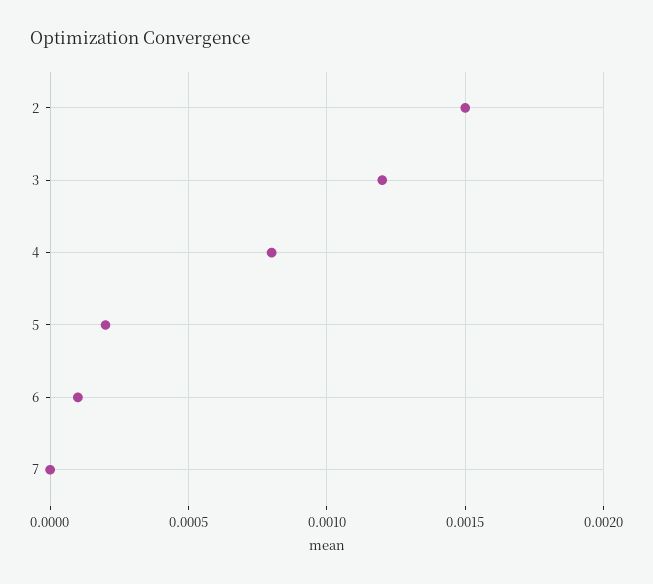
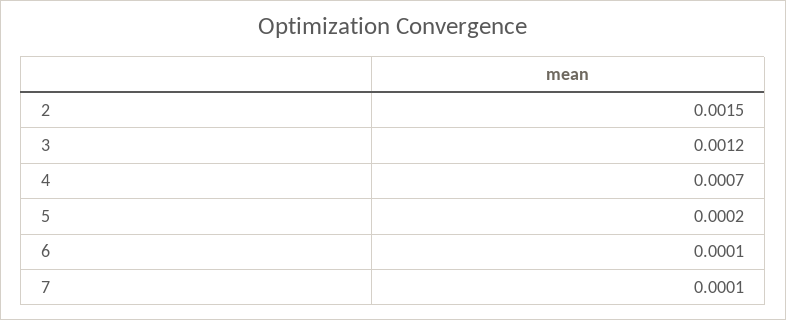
  {
    "2": 0.0015,
    "3": 0.0012,
-   "4": 0.0008,
+   "4": 0.0007,
    "5": 0.0002,
    "6": 0.0001,
-   "7": 0
+   "7": 0.0001
  }

